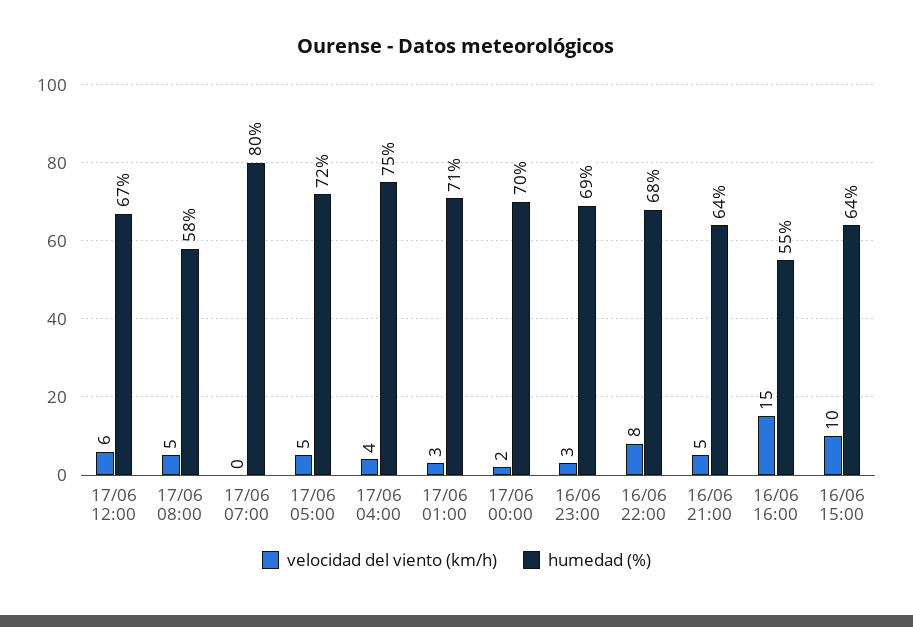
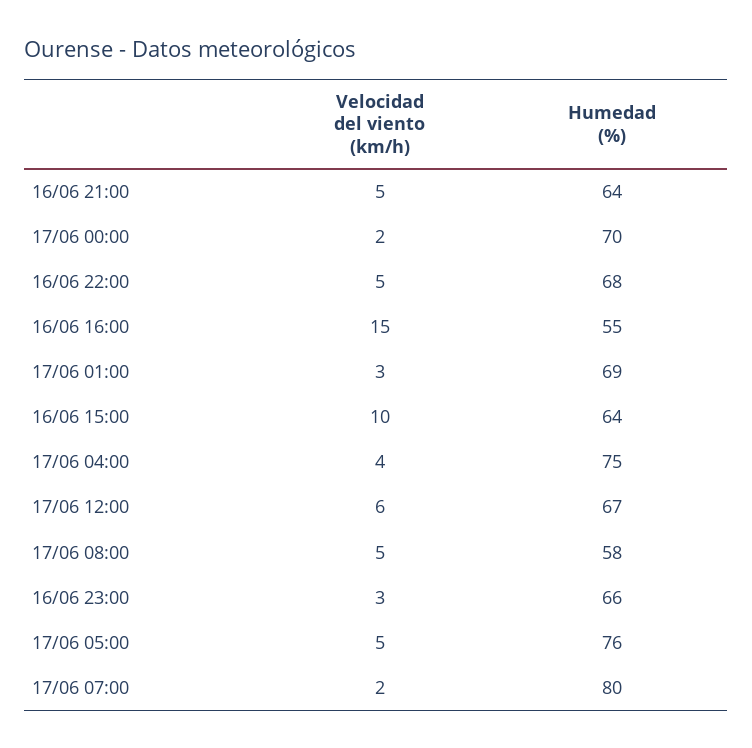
  {
    "velocidad del viento (km/h)": {
      "17/06 12:00": 6,
      "17/06 08:00": 5,
-     "17/06 07:00": 0,
+     "17/06 07:00": 2,
      "17/06 05:00": 5,
      "17/06 04:00": 4,
      "17/06 01:00": 3,
      "17/06 00:00": 2,
      "16/06 23:00": 3,
-     "16/06 22:00": 8,
+     "16/06 22:00": 5,
      "16/06 21:00": 5,
      "16/06 16:00": 15,
      "16/06 15:00": 10
    },
    "humedad (%)": {
      "17/06 12:00": 67,
      "17/06 08:00": 58,
      "17/06 07:00": 80,
-     "17/06 05:00": 72,
+     "17/06 05:00": 76,
      "17/06 04:00": 75,
-     "17/06 01:00": 71,
+     "17/06 01:00": 69,
      "17/06 00:00": 70,
-     "16/06 23:00": 69,
+     "16/06 23:00": 66,
      "16/06 22:00": 68,
      "16/06 21:00": 64,
      "16/06 16:00": 55,
      "16/06 15:00": 64
    }
  }

